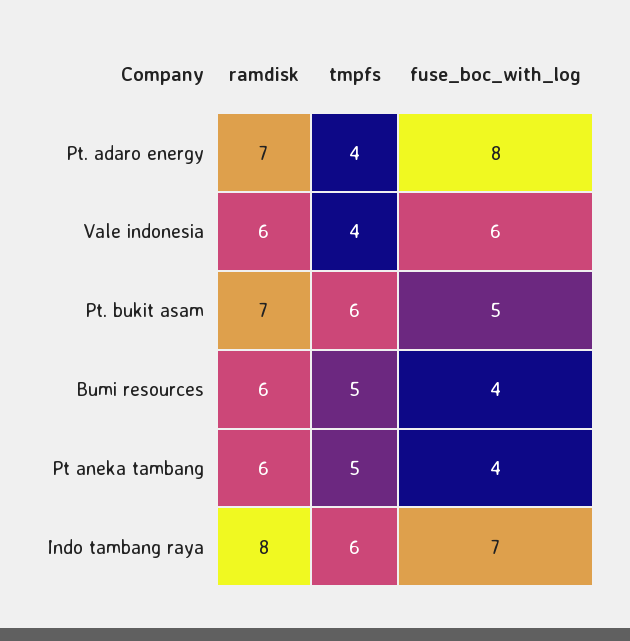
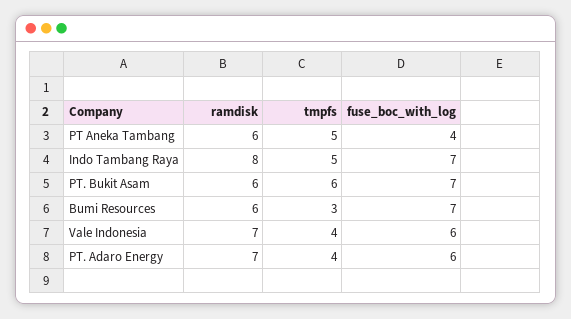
  {
    "ramdisk": {
      "Pt. adaro energy": 7,
-     "Vale indonesia": 6,
+     "Vale indonesia": 7,
-     "Pt. bukit asam": 7,
+     "Pt. bukit asam": 6,
      "Bumi resources": 6,
      "Pt aneka tambang": 6,
      "Indo tambang raya": 8
    },
    "tmpfs": {
      "Pt. adaro energy": 4,
      "Vale indonesia": 4,
      "Pt. bukit asam": 6,
-     "Bumi resources": 5,
+     "Bumi resources": 3,
      "Pt aneka tambang": 5,
-     "Indo tambang raya": 6
+     "Indo tambang raya": 5
    },
    "fuse_boc_with_log": {
-     "Pt. adaro energy": 8,
+     "Pt. adaro energy": 6,
      "Vale indonesia": 6,
-     "Pt. bukit asam": 5,
+     "Pt. bukit asam": 7,
-     "Bumi resources": 4,
+     "Bumi resources": 7,
      "Pt aneka tambang": 4,
      "Indo tambang raya": 7
    }
  }

